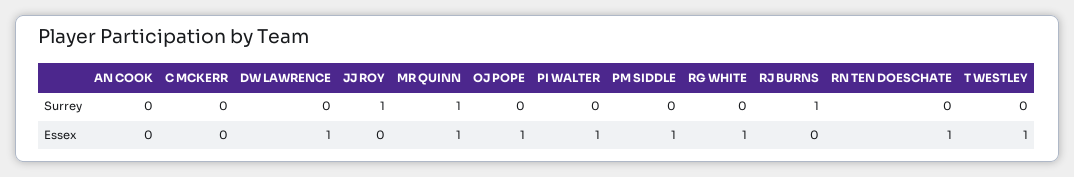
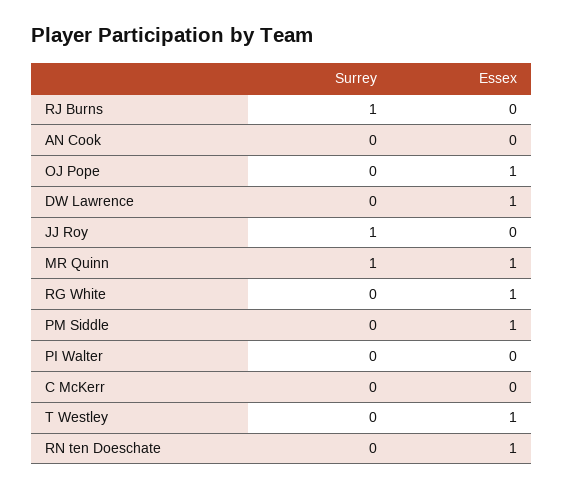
  {
    "AN COOK": {
      "Surrey": 0,
      "Essex": 0
    },
    "C MCKERR": {
      "Surrey": 0,
      "Essex": 0
    },
    "DW LAWRENCE": {
      "Surrey": 0,
      "Essex": 1
    },
    "JJ ROY": {
      "Surrey": 1,
      "Essex": 0
    },
    "MR QUINN": {
      "Surrey": 1,
      "Essex": 1
    },
    "OJ POPE": {
      "Surrey": 0,
      "Essex": 1
    },
    "PI WALTER": {
      "Surrey": 0,
-     "Essex": 1
+     "Essex": 0
    },
    "PM SIDDLE": {
      "Surrey": 0,
      "Essex": 1
    },
    "RG WHITE": {
      "Surrey": 0,
      "Essex": 1
    },
    "RJ BURNS": {
      "Surrey": 1,
      "Essex": 0
    },
    "RN TEN DOESCHATE": {
      "Surrey": 0,
      "Essex": 1
    },
    "T WESTLEY": {
      "Surrey": 0,
      "Essex": 1
    }
  }

